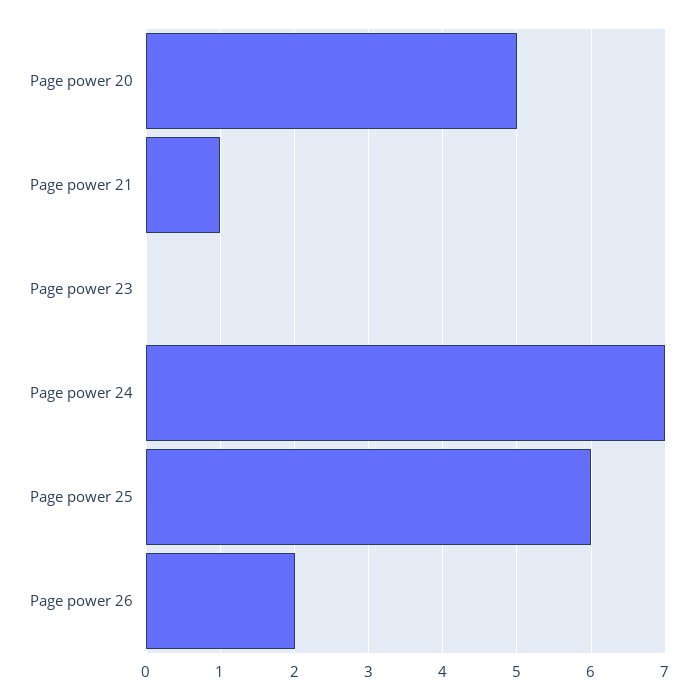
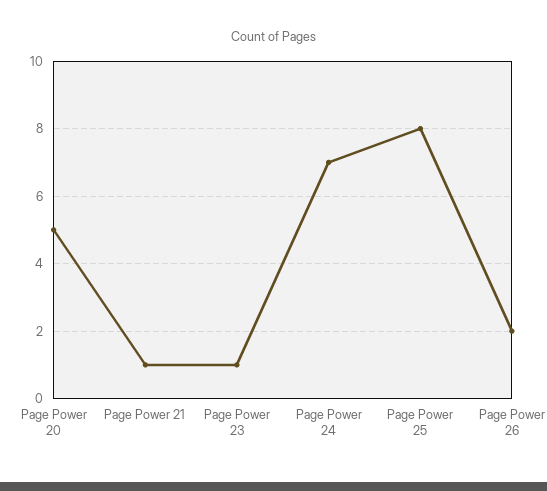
  {
    "Page power 20": 5,
    "Page power 21": 1,
-   "Page power 23": 0,
+   "Page power 23": 1,
    "Page power 24": 7,
-   "Page power 25": 6,
+   "Page power 25": 8,
    "Page power 26": 2
  }

